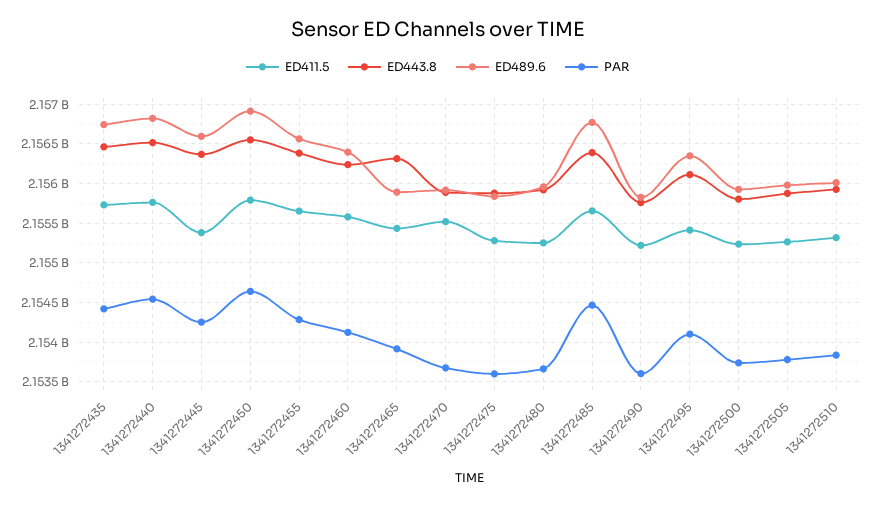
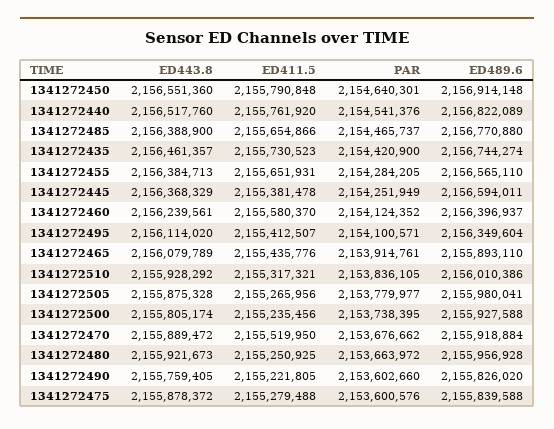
  {
    "ED411.5": {
      "1341272435": 2155730523,
      "1341272440": 2155761920,
      "1341272445": 2155381478,
      "1341272450": 2155790848,
      "1341272455": 2155651931,
      "1341272460": 2155580370,
      "1341272465": 2155435776,
      "1341272470": 2155519950,
      "1341272475": 2155279488,
      "1341272480": 2155250925,
      "1341272485": 2155654866,
      "1341272490": 2155221805,
      "1341272495": 2155412507,
      "1341272500": 2155235456,
      "1341272505": 2155265956,
      "1341272510": 2155317321
    },
    "ED443.8": {
      "1341272435": 2156461357,
      "1341272440": 2156517760,
      "1341272445": 2156368329,
      "1341272450": 2156551360,
      "1341272455": 2156384713,
      "1341272460": 2156239561,
-     "1341272465": 2156300000,
+     "1341272465": 2156079789,
      "1341272470": 2155889472,
      "1341272475": 2155878372,
      "1341272480": 2155921673,
      "1341272485": 2156388900,
      "1341272490": 2155759405,
      "1341272495": 2156114020,
      "1341272500": 2155805174,
      "1341272505": 2155875328,
      "1341272510": 2155928292
    },
    "ED489.6": {
      "1341272435": 2156744274,
      "1341272440": 2156822089,
      "1341272445": 2156594011,
      "1341272450": 2156914148,
      "1341272455": 2156565110,
      "1341272460": 2156396937,
      "1341272465": 2155893110,
      "1341272470": 2155918884,
      "1341272475": 2155839588,
      "1341272480": 2155956928,
      "1341272485": 2156770880,
      "1341272490": 2155826020,
      "1341272495": 2156349604,
      "1341272500": 2155927588,
      "1341272505": 2155980041,
      "1341272510": 2156010386
    },
    "PAR": {
      "1341272435": 2154420900,
      "1341272440": 2154541376,
      "1341272445": 2154251949,
      "1341272450": 2154640301,
      "1341272455": 2154284205,
      "1341272460": 2154124352,
      "1341272465": 2153914761,
      "1341272470": 2153676662,
      "1341272475": 2153600576,
      "1341272480": 2153663972,
      "1341272485": 2154465737,
      "1341272490": 2153602660,
      "1341272495": 2154100571,
      "1341272500": 2153738395,
      "1341272505": 2153779977,
      "1341272510": 2153836105
    }
  }

